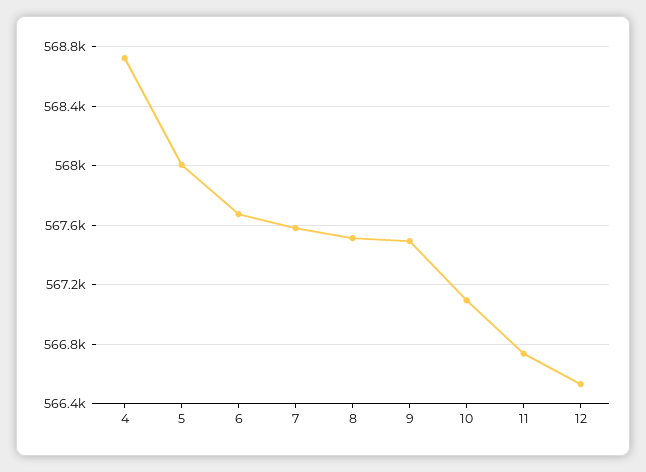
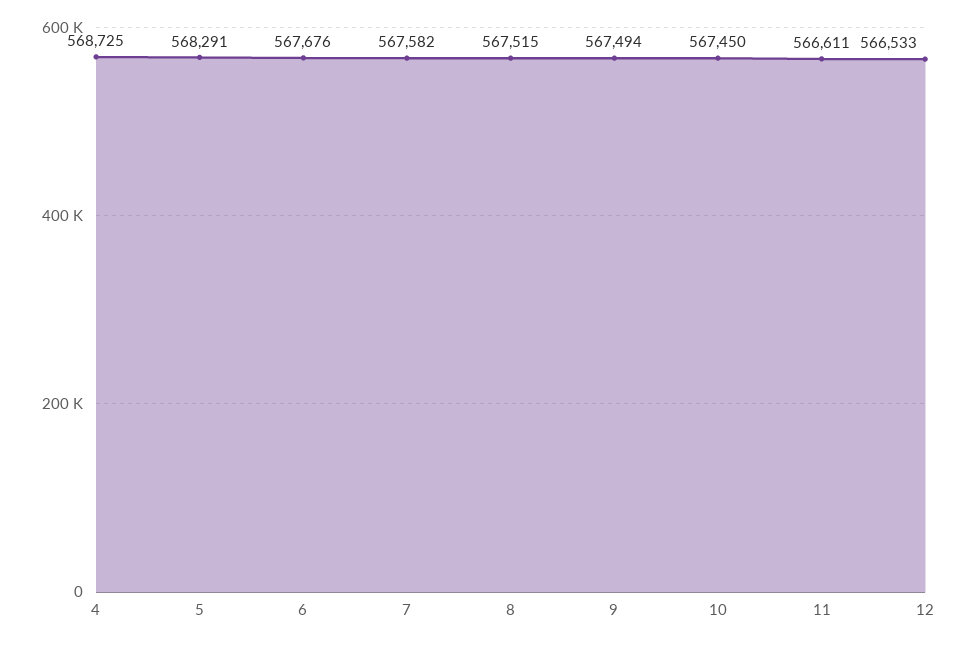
  {
    "4": 568725,
-   "5": 568000,
+   "5": 568291,
    "6": 567676,
    "7": 567582,
    "8": 567515,
    "9": 567494,
-   "10": 567100,
+   "10": 567450,
-   "11": 566750,
+   "11": 566611,
    "12": 566533
  }

